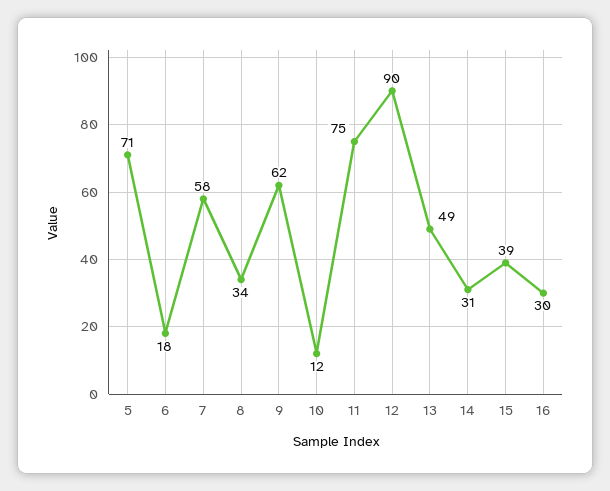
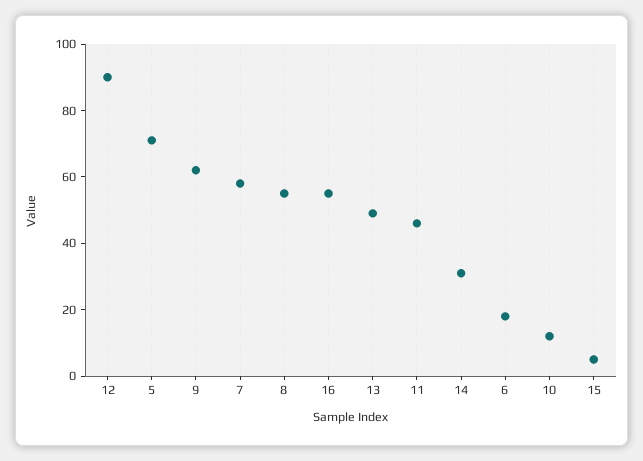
  {
    "5": 71,
    "6": 18,
    "7": 58,
-   "8": 34,
+   "8": 55,
    "9": 62,
    "10": 12,
-   "11": 75,
+   "11": 45,
    "12": 90,
    "13": 49,
    "14": 31,
-   "15": 39,
+   "15": 5,
-   "16": 30
+   "16": 55
  }

